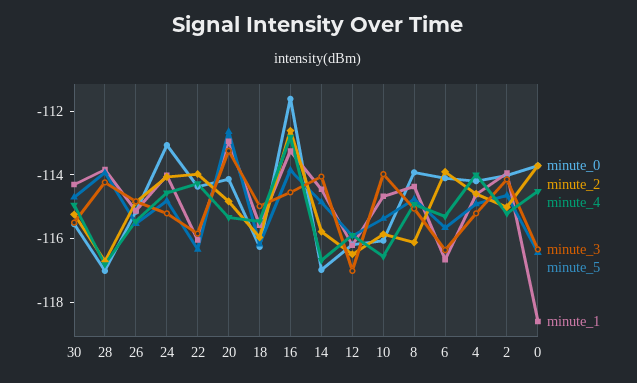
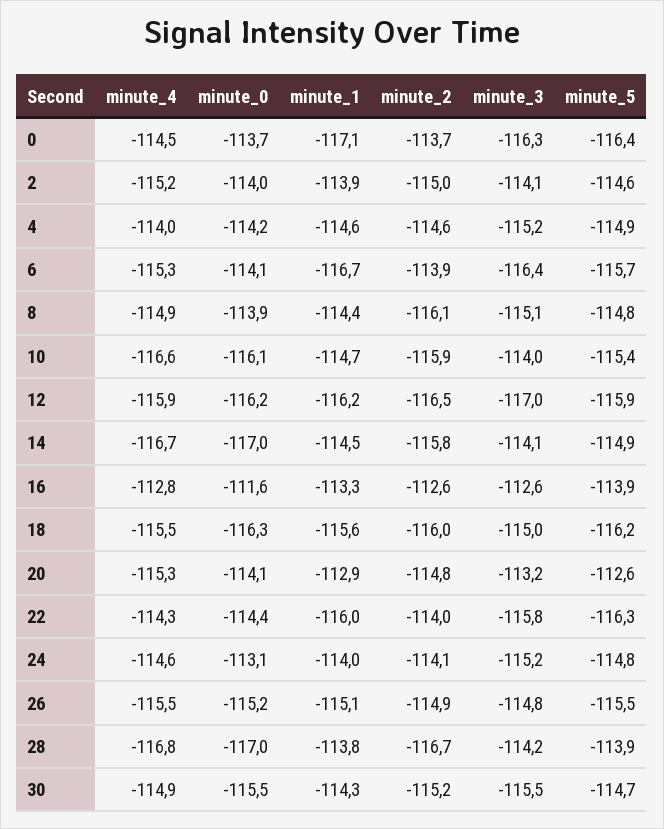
  {
    "minute_0": {
      "30": -115.5,
      "28": -117,
      "26": -115.2,
      "24": -113.1,
      "22": -114.4,
      "20": -114.1,
      "18": -116.3,
      "16": -111.6,
      "14": -117,
      "12": -116.2,
      "10": -116.1,
      "8": -113.9,
      "6": -114.1,
      "4": -114.2,
      "2": -114,
      "0": -113.7
    },
    "minute_2": {
      "30": -115.2,
      "28": -116.7,
      "26": -114.9,
      "24": -114.1,
      "22": -114,
      "20": -114.8,
      "18": -116,
      "16": -112.6,
      "14": -115.8,
      "12": -116.5,
      "10": -115.9,
      "8": -116.1,
      "6": -113.9,
      "4": -114.6,
      "2": -115,
      "0": -113.7
    },
    "minute_4": {
      "30": -114.9,
      "28": -116.8,
      "26": -115.5,
      "24": -114.6,
      "22": -114.3,
      "20": -115.3,
      "18": -115.5,
      "16": -112.8,
      "14": -116.7,
      "12": -115.9,
      "10": -116.6,
      "8": -114.9,
      "6": -115.3,
      "4": -114,
      "2": -115.2,
      "0": -114.5
    },
    "minute_3": {
      "30": -115.5,
      "28": -114.2,
      "26": -114.8,
      "24": -115.2,
      "22": -115.8,
      "20": -113.2,
      "18": -115,
-     "16": -114.5,
+     "16": -112.6,
      "14": -114.1,
      "12": -117,
      "10": -114,
      "8": -115.1,
      "6": -116.4,
      "4": -115.2,
      "2": -114.1,
      "0": -116.3
    },
    "minute_5": {
      "30": -114.7,
      "28": -113.9,
      "26": -115.5,
      "24": -114.8,
      "22": -116.3,
      "20": -112.6,
      "18": -116.2,
      "16": -113.9,
      "14": -114.9,
      "12": -115.9,
      "10": -115.4,
      "8": -114.8,
      "6": -115.7,
      "4": -114.9,
      "2": -114.6,
      "0": -116.4
    },
    "minute_1": {
      "30": -114.3,
      "28": -113.8,
      "26": -115.1,
      "24": -114,
      "22": -116,
      "20": -112.9,
      "18": -115.6,
      "16": -113.3,
      "14": -114.5,
      "12": -116.2,
      "10": -114.7,
      "8": -114.4,
      "6": -116.7,
      "4": -114.6,
      "2": -113.9,
-     "0": -118.5
+     "0": -117.1
    }
  }

